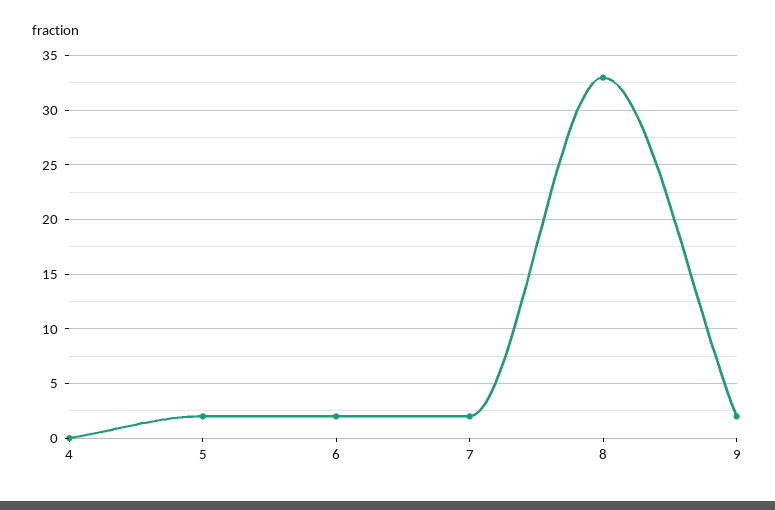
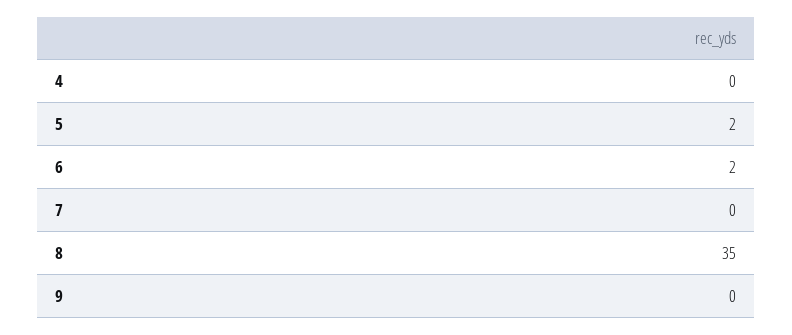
  {
    "4": 0,
    "5": 2,
    "6": 2,
-   "7": 2,
+   "7": 0,
-   "8": 33,
+   "8": 35,
-   "9": 2
+   "9": 0
  }

